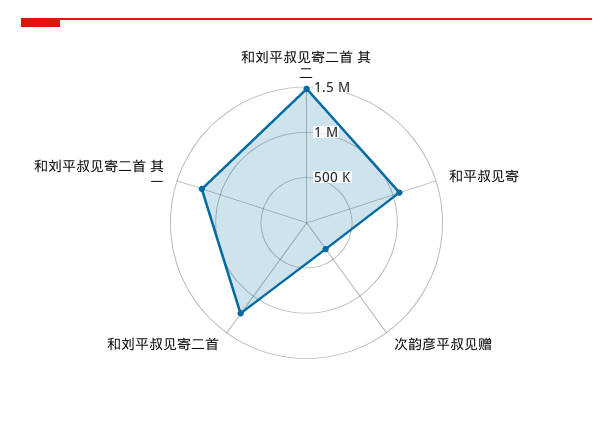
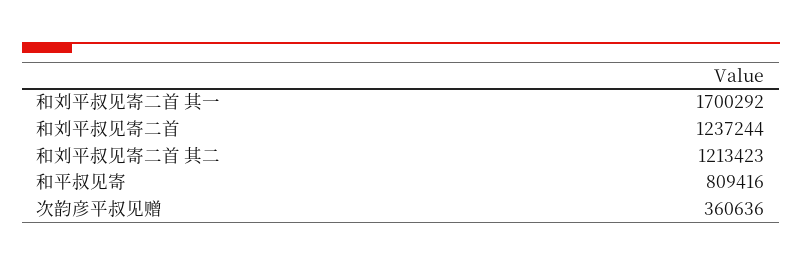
  {
-   "和刘平叔见寄二首 其二": 1500000,
+   "和刘平叔见寄二首 其二": 1213423,
-   "和平叔见寄": 1100000,
+   "和平叔见寄": 809416,
    "次韵彦平叔见赠": 360636,
    "和刘平叔见寄二首": 1237244,
-   "和刘平叔见寄二首 其一": 1200000
+   "和刘平叔见寄二首 其一": 1700292
  }

